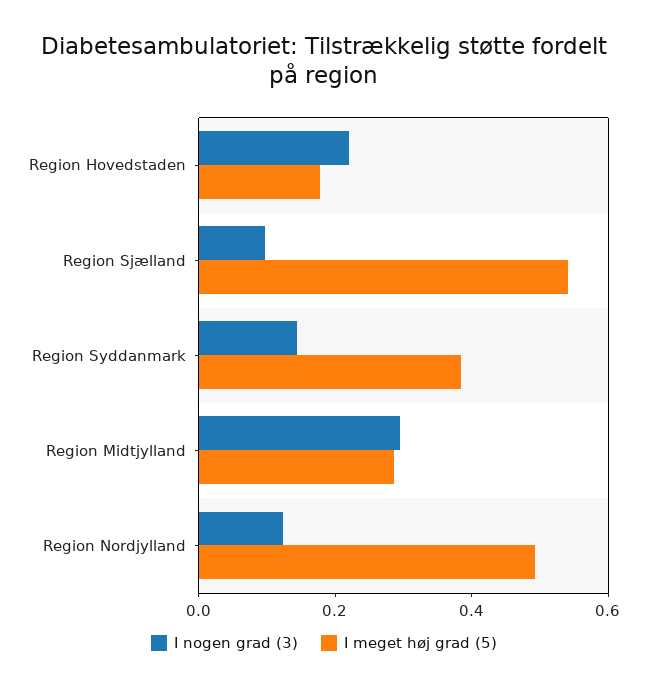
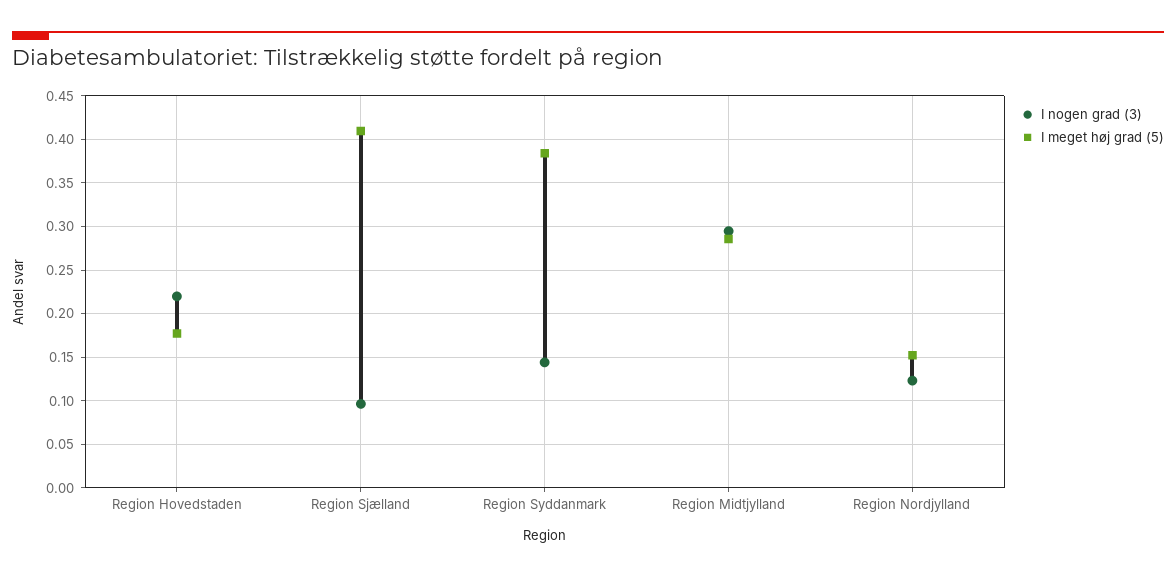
  {
    "I nogen grad (3)": {
      "Region Hovedstaden": 0.22,
      "Region Sjælland": 0.1,
      "Region Syddanmark": 0.14,
      "Region Midtjylland": 0.29,
      "Region Nordjylland": 0.12
    },
    "I meget høj grad (5)": {
      "Region Hovedstaden": 0.18,
-     "Region Sjælland": 0.55,
+     "Region Sjælland": 0.41,
      "Region Syddanmark": 0.38,
      "Region Midtjylland": 0.29,
-     "Region Nordjylland": 0.5
+     "Region Nordjylland": 0.15
    }
  }

